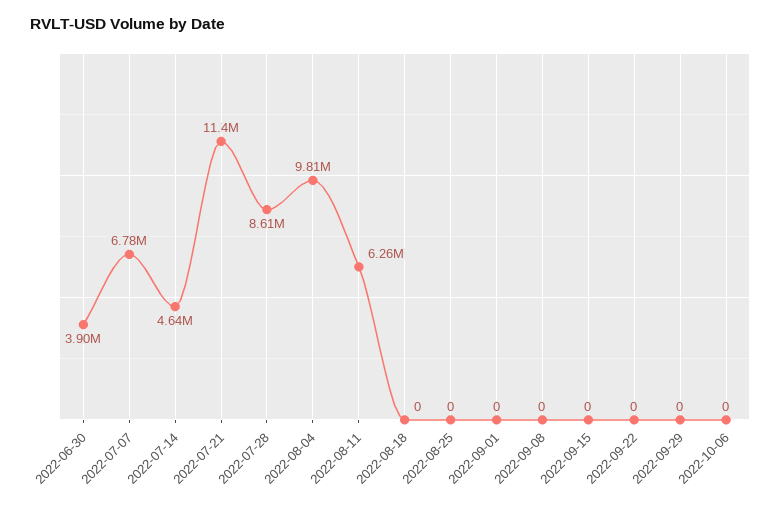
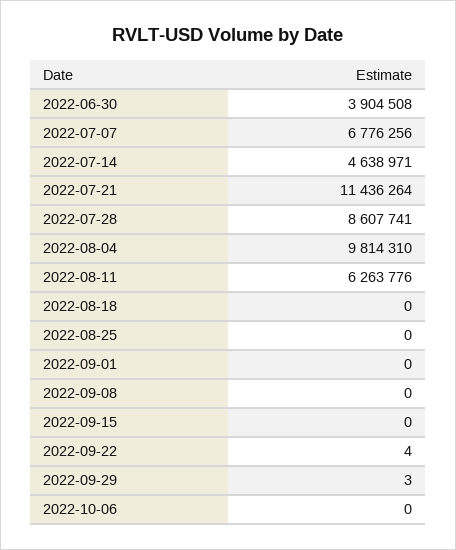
  {
    "2022-06-30": 3904508,
    "2022-07-07": 6776256,
    "2022-07-14": 4638971,
    "2022-07-21": 11436264,
    "2022-07-28": 8607741,
    "2022-08-04": 9814310,
    "2022-08-11": 6263776,
    "2022-08-18": 0,
    "2022-08-25": 0,
    "2022-09-01": 0,
    "2022-09-08": 0,
    "2022-09-15": 0,
-   "2022-09-22": 0,
+   "2022-09-22": 4,
-   "2022-09-29": 0,
+   "2022-09-29": 3,
    "2022-10-06": 0
  }

